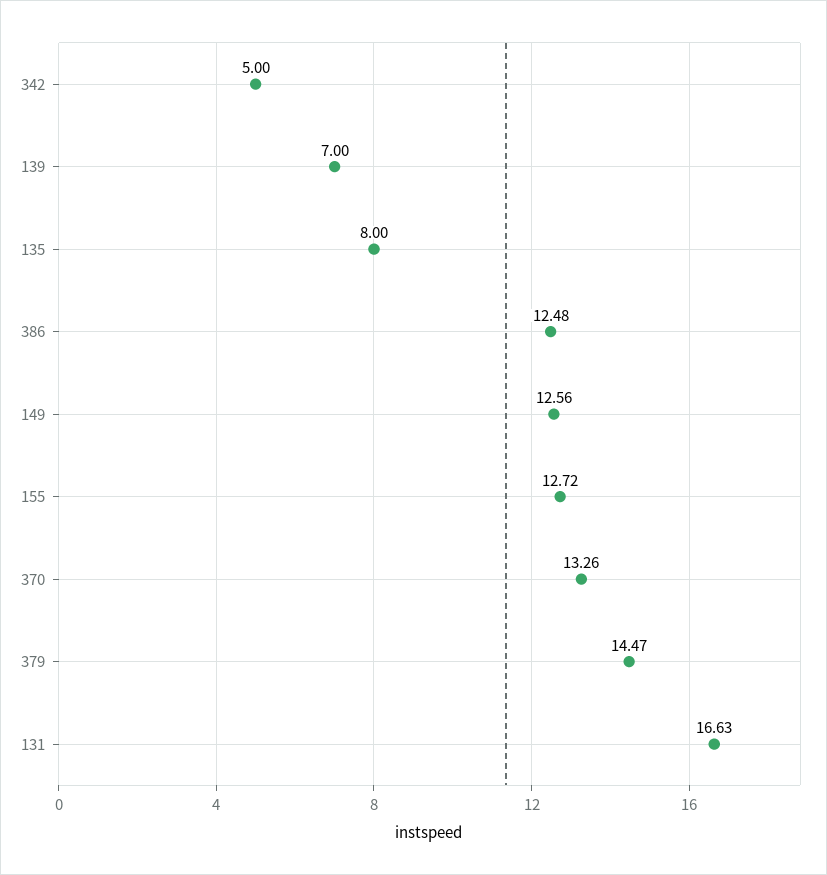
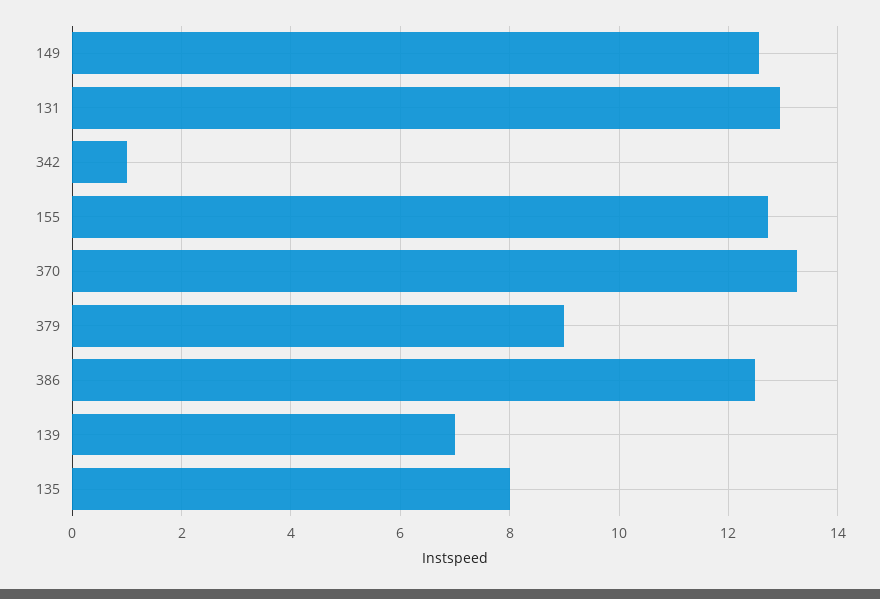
  {
-   "342": 5,
+   "342": 1,
    "139": 7,
    "135": 8,
    "386": 12.48,
    "149": 12.56,
    "155": 12.72,
    "370": 13.26,
-   "379": 14.47,
+   "379": 9,
-   "131": 16.63
+   "131": 13
  }

